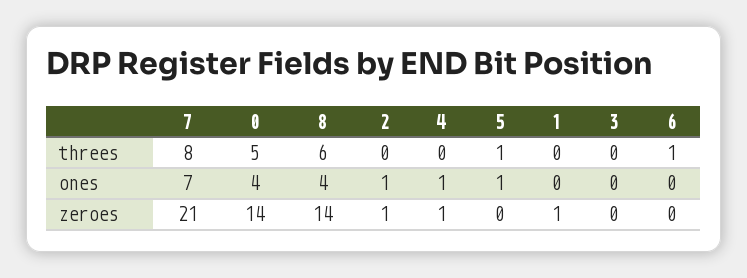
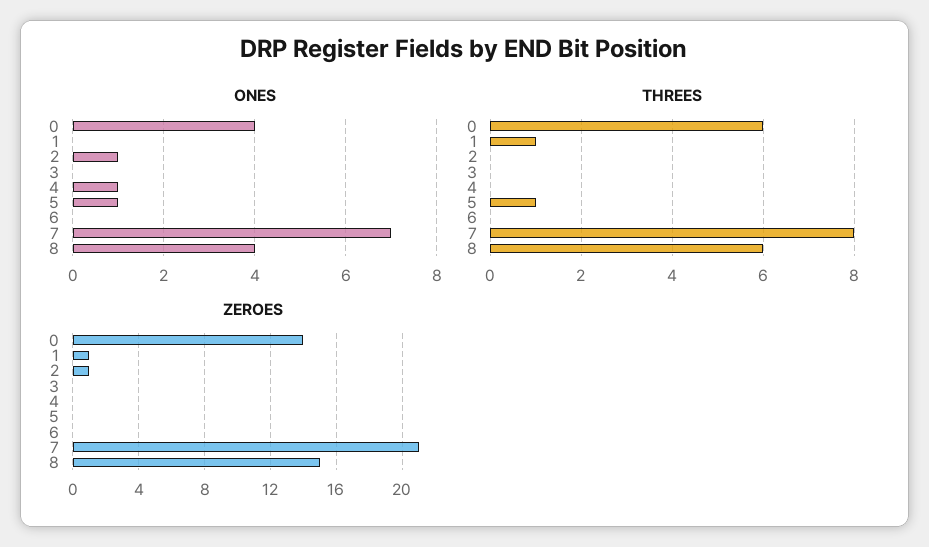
  {
    "threes": {
      "7": 8,
-     "0": 5,
+     "0": 6,
      "8": 6,
      "2": 0,
      "4": 0,
      "5": 1,
-     "1": 0,
+     "1": 1,
      "3": 0,
-     "6": 1
+     "6": 0
    },
    "ones": {
      "7": 7,
      "0": 4,
      "8": 4,
      "2": 1,
      "4": 1,
      "5": 1,
      "1": 0,
      "3": 0,
      "6": 0
    },
    "zeroes": {
      "7": 21,
      "0": 14,
-     "8": 14,
+     "8": 15,
      "2": 1,
-     "4": 1,
+     "4": 0,
      "5": 0,
      "1": 1,
      "3": 0,
      "6": 0
    }
  }

